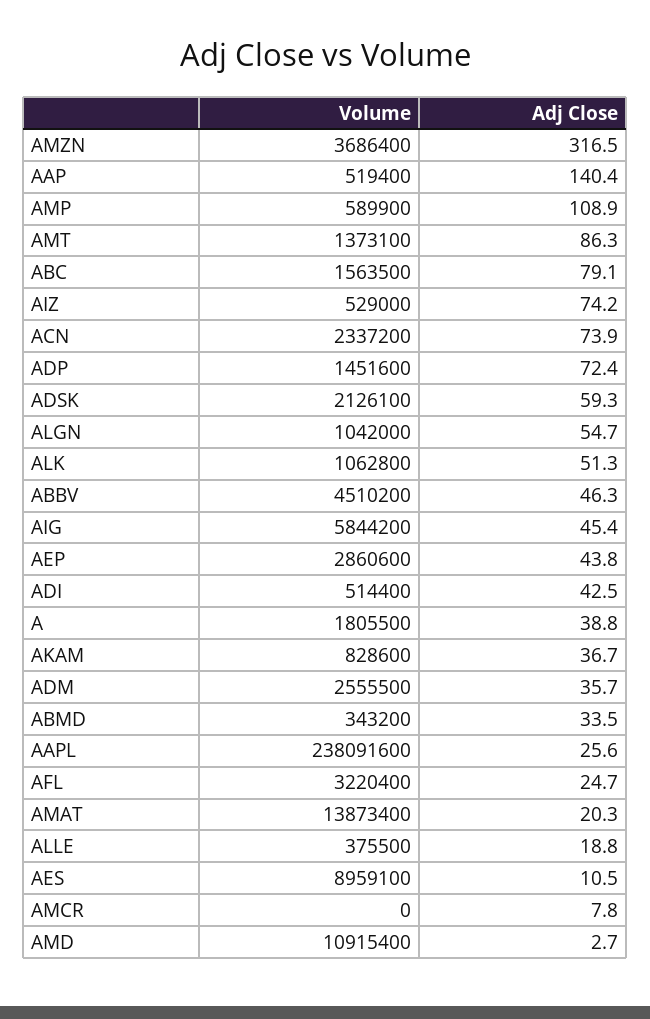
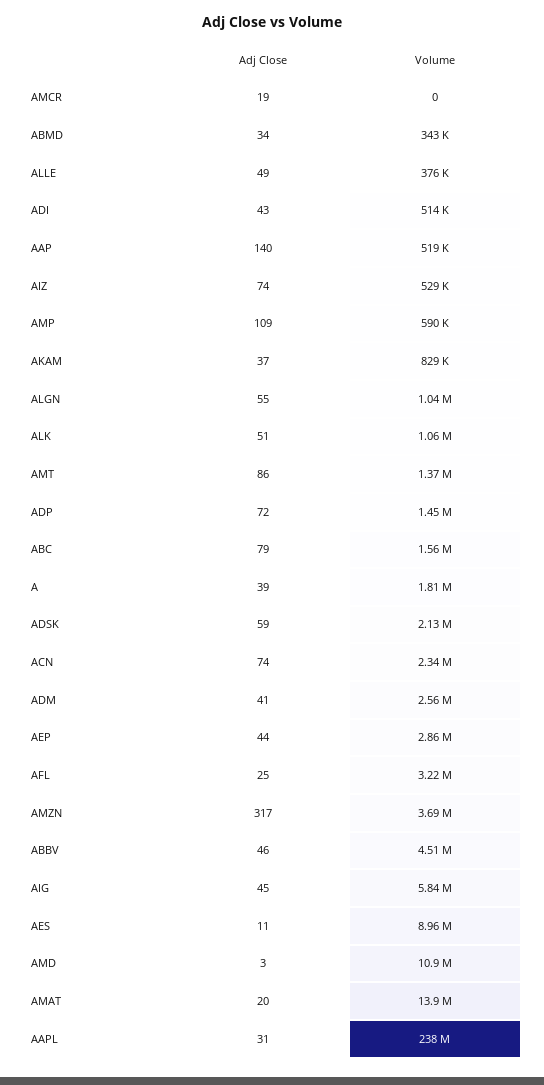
  {
    "Volume": {
      "AMZN": 3686400,
      "AAP": 519400,
      "AMP": 589900,
      "AMT": 1373100,
      "ABC": 1563500,
      "AIZ": 529000,
      "ACN": 2337200,
      "ADP": 1451600,
      "ADSK": 2126100,
      "ALGN": 1042000,
      "ALK": 1062800,
      "ABBV": 4510200,
      "AIG": 5844200,
      "AEP": 2860600,
      "ADI": 514400,
      "A": 1805500,
      "AKAM": 828600,
      "ADM": 2555500,
      "ABMD": 343200,
      "AAPL": 238091600,
      "AFL": 3220400,
      "AMAT": 13873400,
      "ALLE": 375500,
      "AES": 8959100,
      "AMCR": 0,
      "AMD": 10915400
    },
    "Adj Close": {
      "AMZN": 316.5,
      "AAP": 140.4,
      "AMP": 108.9,
      "AMT": 86.3,
      "ABC": 79.1,
      "AIZ": 74.2,
      "ACN": 73.9,
      "ADP": 72.4,
      "ADSK": 59.3,
      "ALGN": 54.7,
      "ALK": 51.3,
      "ABBV": 46.3,
      "AIG": 45.4,
      "AEP": 43.8,
      "ADI": 42.5,
      "A": 38.8,
      "AKAM": 36.7,
-     "ADM": 35.7,
+     "ADM": 41,
      "ABMD": 33.5,
-     "AAPL": 25.6,
+     "AAPL": 31,
      "AFL": 24.7,
      "AMAT": 20.3,
-     "ALLE": 18.8,
+     "ALLE": 49,
      "AES": 10.5,
-     "AMCR": 7.8,
+     "AMCR": 19,
      "AMD": 2.7
    }
  }

